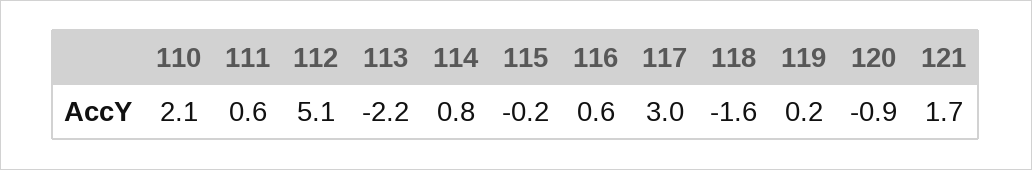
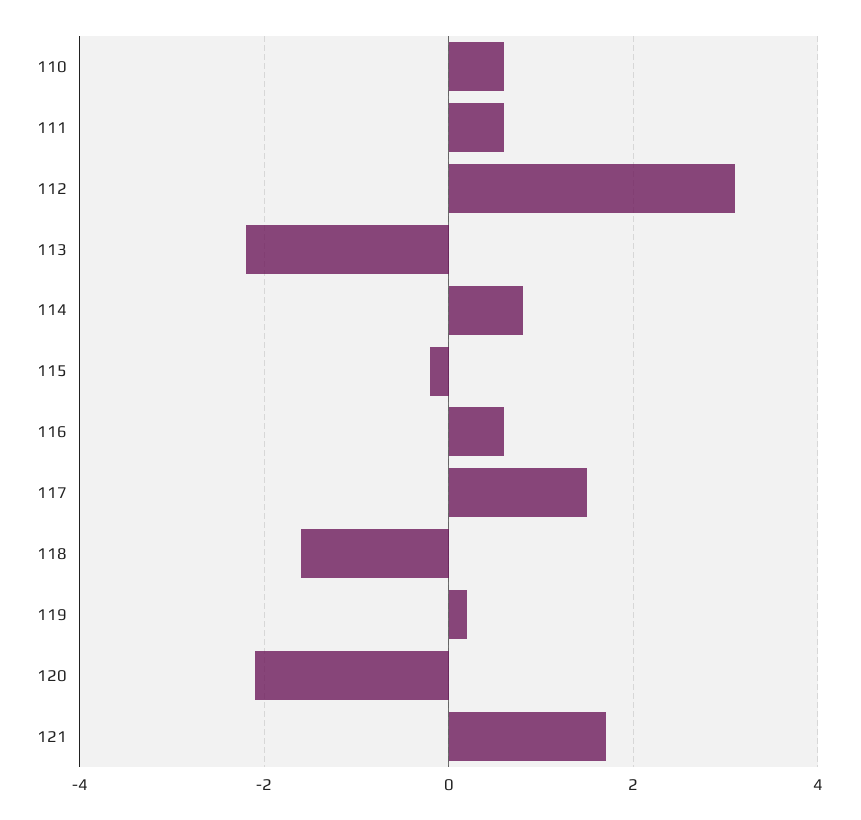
  {
-   "110": 2.1,
+   "110": 0.5,
    "111": 0.6,
-   "112": 5.1,
+   "112": 3,
    "113": -2.2,
    "114": 0.8,
    "115": -0.2,
    "116": 0.6,
-   "117": 3,
+   "117": 1.5,
    "118": -1.6,
    "119": 0.2,
-   "120": -0.9,
+   "120": -2,
    "121": 1.7
  }

